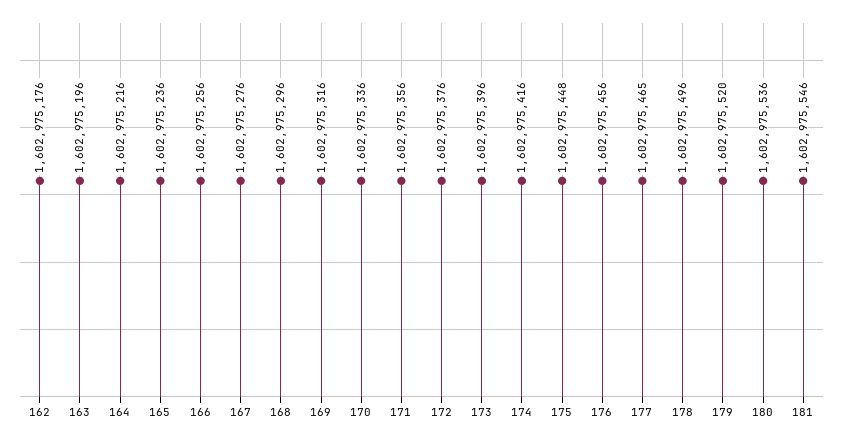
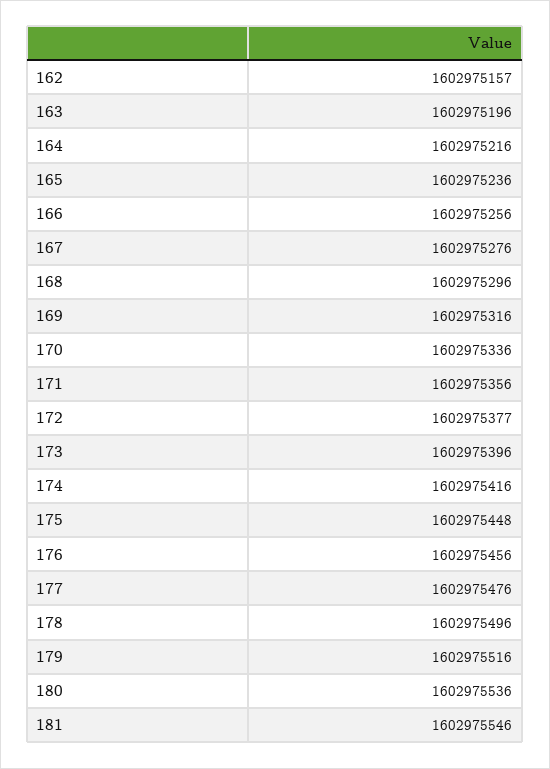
  {
-   "162": 1602975176,
+   "162": 1602975157,
    "163": 1602975196,
    "164": 1602975216,
    "165": 1602975236,
    "166": 1602975256,
    "167": 1602975276,
    "168": 1602975296,
    "169": 1602975316,
    "170": 1602975336,
    "171": 1602975356,
-   "172": 1602975376,
+   "172": 1602975377,
    "173": 1602975396,
    "174": 1602975416,
    "175": 1602975448,
    "176": 1602975456,
-   "177": 1602975465,
+   "177": 1602975476,
    "178": 1602975496,
-   "179": 1602975520,
+   "179": 1602975516,
    "180": 1602975536,
    "181": 1602975546
  }

